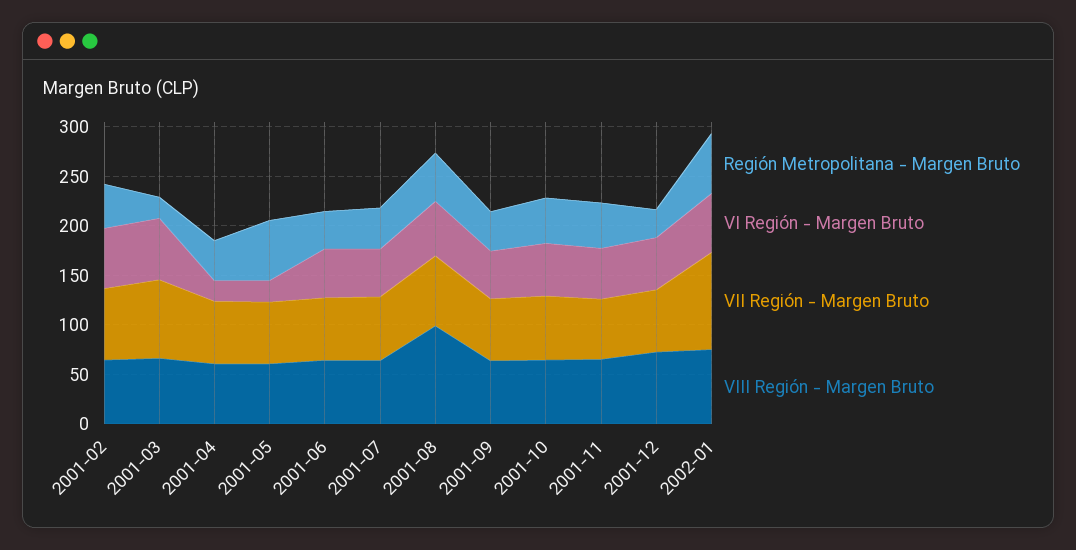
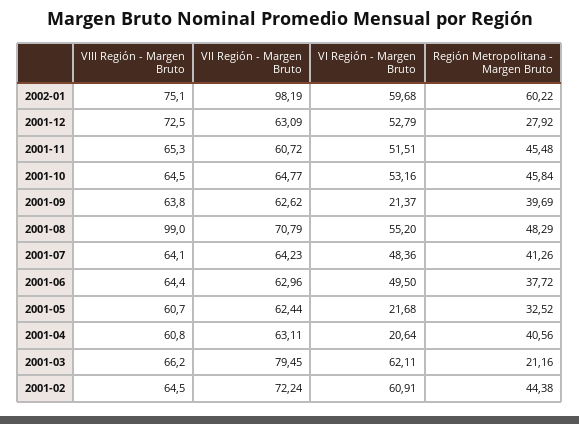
  {
    "Región Metropolitana - Margen Bruto": {
      "2001-02": 44.38,
      "2001-03": 21.16,
      "2001-04": 40.56,
-     "2001-05": 60,
+     "2001-05": 32.52,
      "2001-06": 37.72,
      "2001-07": 41.26,
      "2001-08": 48.29,
      "2001-09": 39.69,
      "2001-10": 45.84,
      "2001-11": 45.48,
      "2001-12": 27.92,
      "2002-01": 60.22
    },
    "VI Región - Margen Bruto": {
      "2001-02": 60.91,
      "2001-03": 62.11,
      "2001-04": 20.64,
      "2001-05": 21.68,
      "2001-06": 49.5,
      "2001-07": 48.36,
      "2001-08": 55.2,
-     "2001-09": 50,
+     "2001-09": 21.37,
      "2001-10": 53.16,
      "2001-11": 51.51,
      "2001-12": 52.79,
      "2002-01": 59.68
    },
    "VII Región - Margen Bruto": {
      "2001-02": 72.24,
      "2001-03": 79.45,
      "2001-04": 63.11,
      "2001-05": 62.44,
      "2001-06": 62.96,
      "2001-07": 64.23,
      "2001-08": 70.79,
      "2001-09": 62.62,
      "2001-10": 64.77,
      "2001-11": 60.72,
      "2001-12": 63.09,
      "2002-01": 98.19
    },
    "VIII Región - Margen Bruto": {
      "2001-02": 64.5,
      "2001-03": 66.2,
      "2001-04": 60.8,
      "2001-05": 60.7,
      "2001-06": 64.4,
      "2001-07": 64.1,
      "2001-08": 99,
      "2001-09": 63.8,
      "2001-10": 64.5,
      "2001-11": 65.3,
      "2001-12": 72.5,
      "2002-01": 75.1
    }
  }

